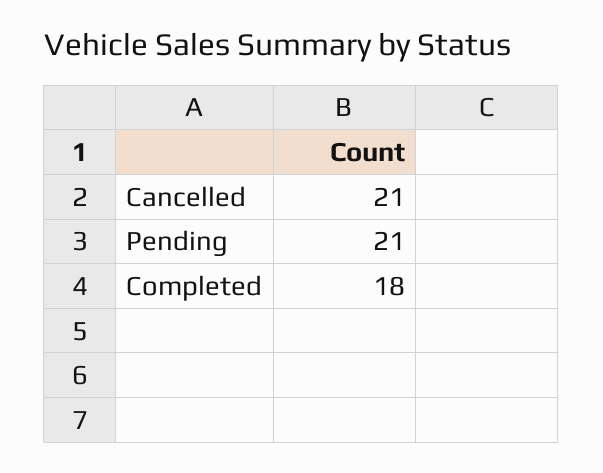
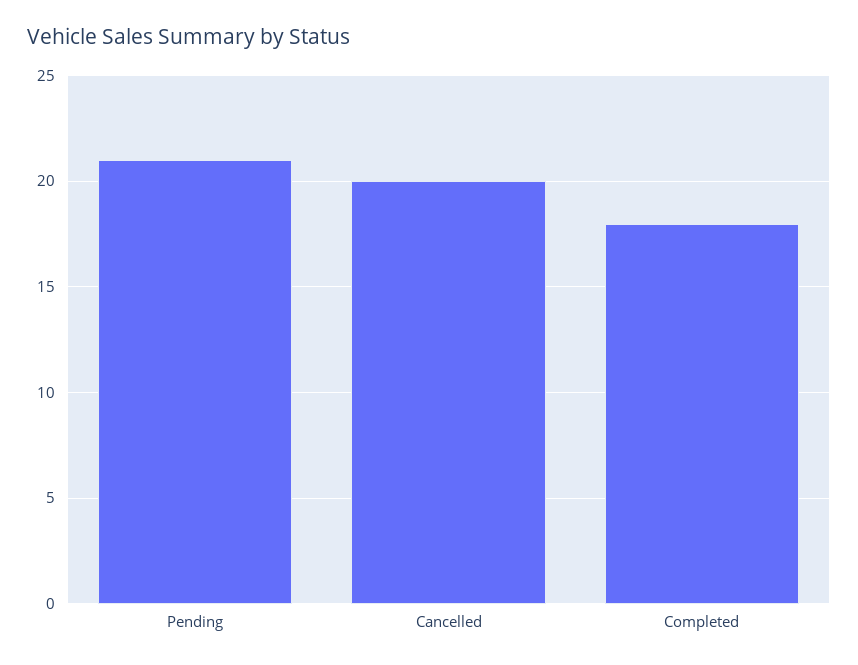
  {
-   "Cancelled": 21,
+   "Cancelled": 20,
    "Pending": 21,
    "Completed": 18
  }

